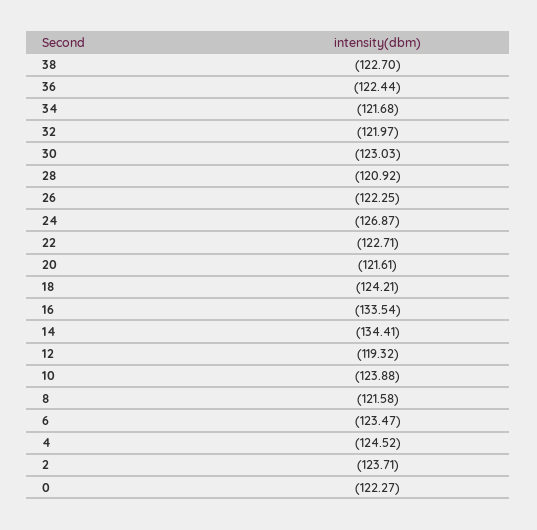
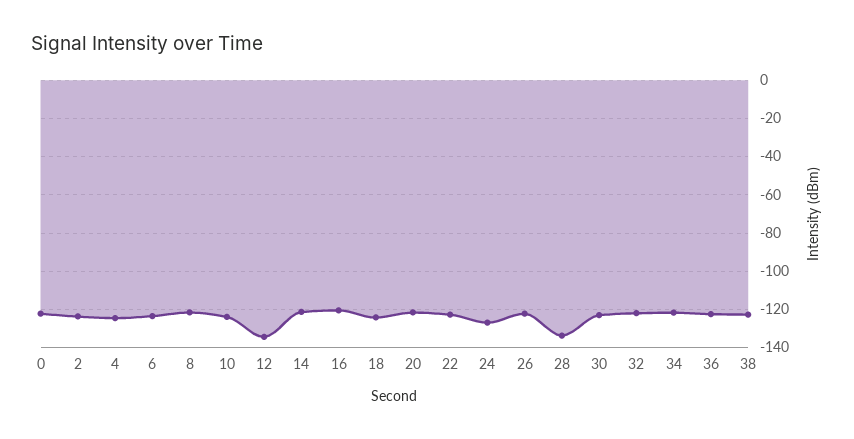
  {
    "38": -122.7,
    "36": -122.44,
    "34": -121.68,
    "32": -121.97,
    "30": -123.03,
-   "28": -120.92,
+   "28": -135,
    "26": -122.25,
    "24": -126.87,
    "22": -122.71,
    "20": -121.61,
    "18": -124.21,
-   "16": -133.54,
+   "16": -120,
-   "14": -134.41,
+   "14": -120,
-   "12": -119.32,
+   "12": -135,
    "10": -123.88,
    "8": -121.58,
    "6": -123.47,
    "4": -124.52,
    "2": -123.71,
    "0": -122.27
  }

